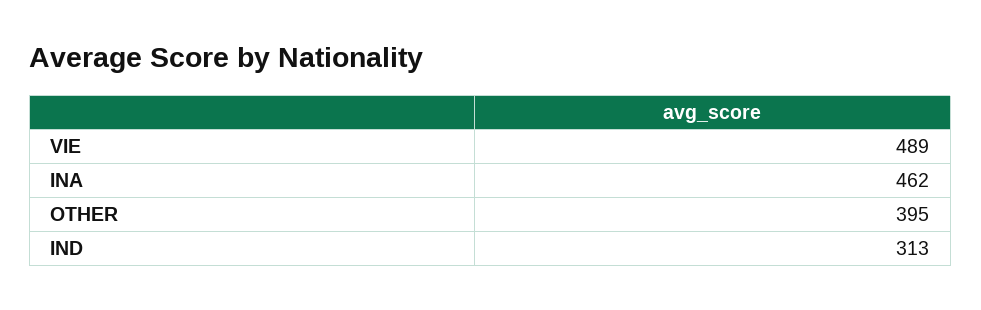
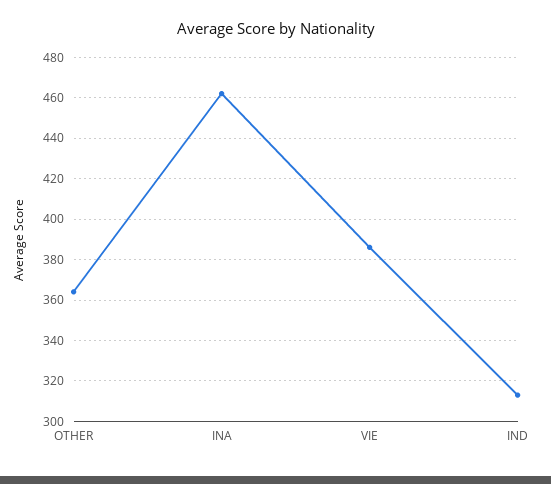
  {
-   "VIE": 489,
+   "VIE": 385,
    "INA": 462,
-   "OTHER": 395,
+   "OTHER": 365,
    "IND": 313
  }

